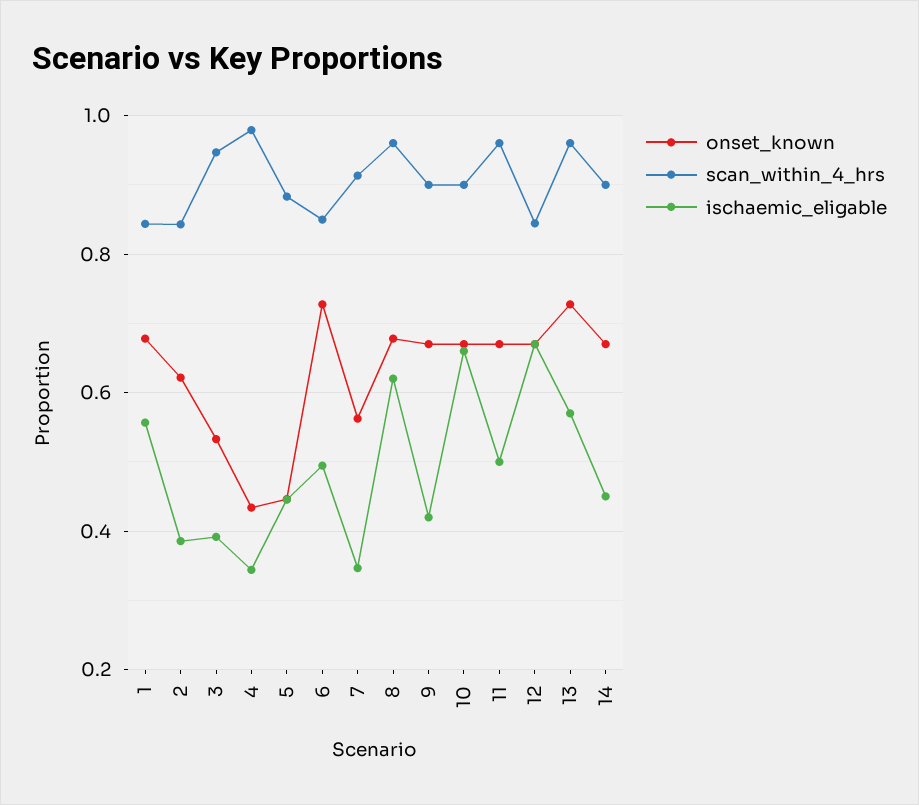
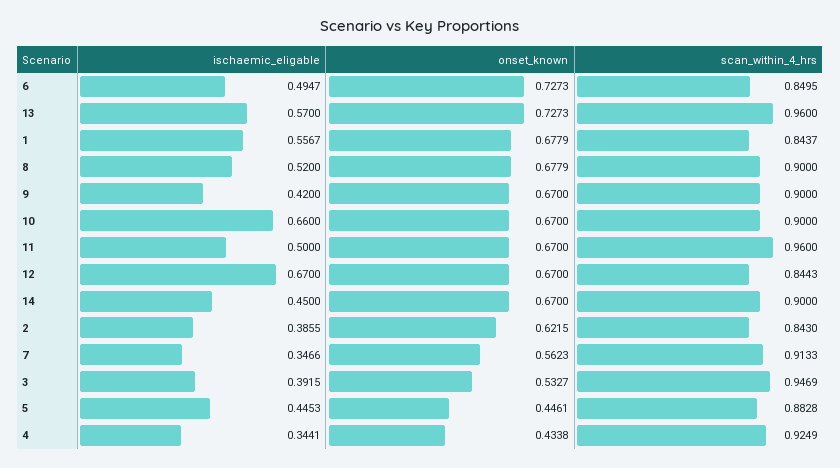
  {
    "onset_known": {
      "1": 0.6779,
      "2": 0.6215,
      "3": 0.5327,
      "4": 0.4338,
      "5": 0.4461,
      "6": 0.7273,
      "7": 0.5623,
      "8": 0.6779,
      "9": 0.67,
      "10": 0.67,
      "11": 0.67,
      "12": 0.67,
      "13": 0.7273,
      "14": 0.67
    },
    "scan_within_4_hrs": {
      "1": 0.8437,
      "2": 0.843,
      "3": 0.9469,
-     "4": 0.98,
+     "4": 0.9249,
      "5": 0.8828,
      "6": 0.8495,
      "7": 0.9133,
-     "8": 0.96,
+     "8": 0.9,
      "9": 0.9,
      "10": 0.9,
      "11": 0.96,
      "12": 0.8443,
      "13": 0.96,
      "14": 0.9
    },
    "ischaemic_eligable": {
      "1": 0.5567,
      "2": 0.3855,
      "3": 0.3915,
      "4": 0.3441,
      "5": 0.4453,
      "6": 0.4947,
      "7": 0.3466,
-     "8": 0.62,
+     "8": 0.52,
      "9": 0.42,
      "10": 0.66,
      "11": 0.5,
      "12": 0.67,
      "13": 0.57,
      "14": 0.45
    }
  }

